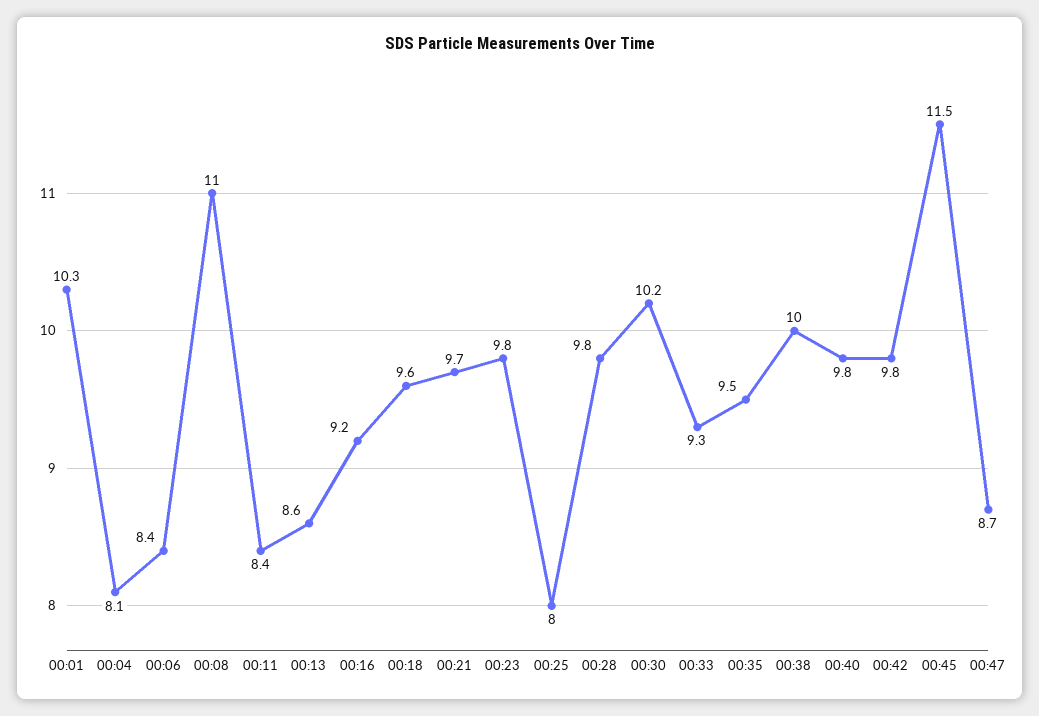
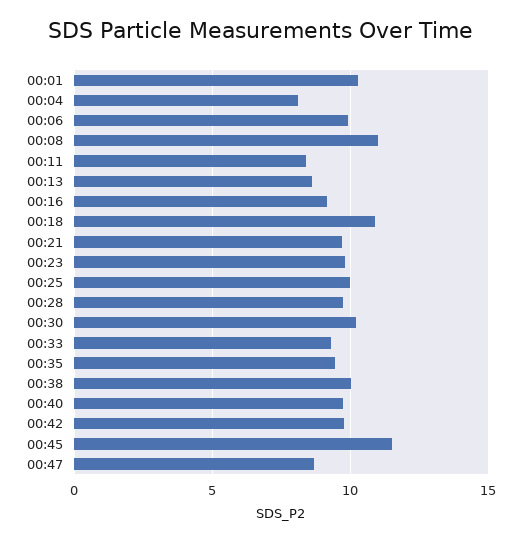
  {
    "00:01": 10.3,
    "00:04": 8.1,
-   "00:06": 8.4,
+   "00:06": 10,
    "00:08": 11,
    "00:11": 8.4,
    "00:13": 8.6,
    "00:16": 9.2,
-   "00:18": 9.6,
+   "00:18": 11,
    "00:21": 9.7,
    "00:23": 9.8,
-   "00:25": 8,
+   "00:25": 10,
    "00:28": 9.8,
    "00:30": 10.2,
    "00:33": 9.3,
    "00:35": 9.5,
    "00:38": 10,
    "00:40": 9.8,
    "00:42": 9.8,
    "00:45": 11.5,
    "00:47": 8.7
  }

